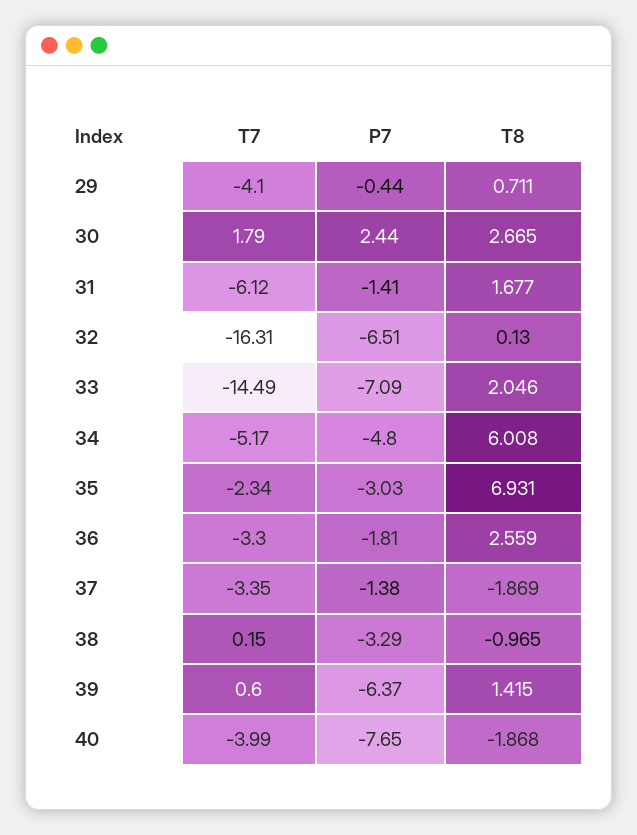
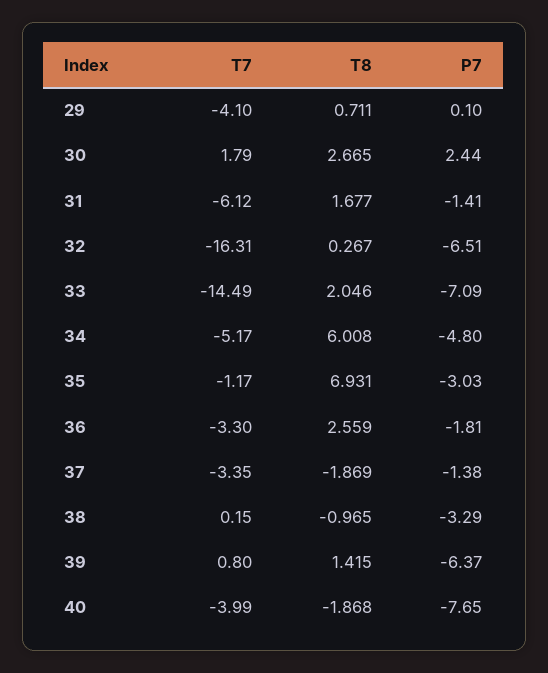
  {
    "T7": {
      "29": -4.1,
      "30": 1.79,
      "31": -6.12,
      "32": -16.31,
      "33": -14.49,
      "34": -5.17,
-     "35": -2.34,
+     "35": -1.17,
      "36": -3.3,
      "37": -3.35,
      "38": 0.15,
-     "39": 0.6,
+     "39": 0.8,
      "40": -3.99
    },
    "P7": {
-     "29": -0.44,
+     "29": 0.1,
      "30": 2.44,
      "31": -1.41,
      "32": -6.51,
      "33": -7.09,
      "34": -4.8,
      "35": -3.03,
      "36": -1.81,
      "37": -1.38,
      "38": -3.29,
      "39": -6.37,
      "40": -7.65
    },
    "T8": {
      "29": 0.711,
      "30": 2.665,
      "31": 1.677,
-     "32": 0.13,
+     "32": 0.267,
      "33": 2.046,
      "34": 6.008,
      "35": 6.931,
      "36": 2.559,
      "37": -1.869,
      "38": -0.965,
      "39": 1.415,
      "40": -1.868
    }
  }

